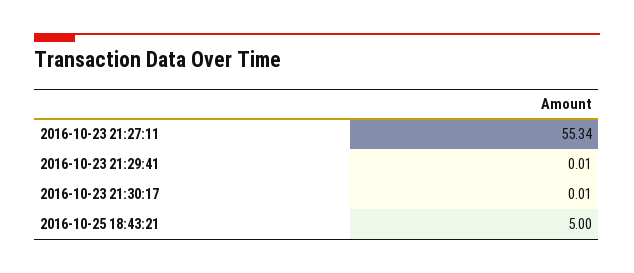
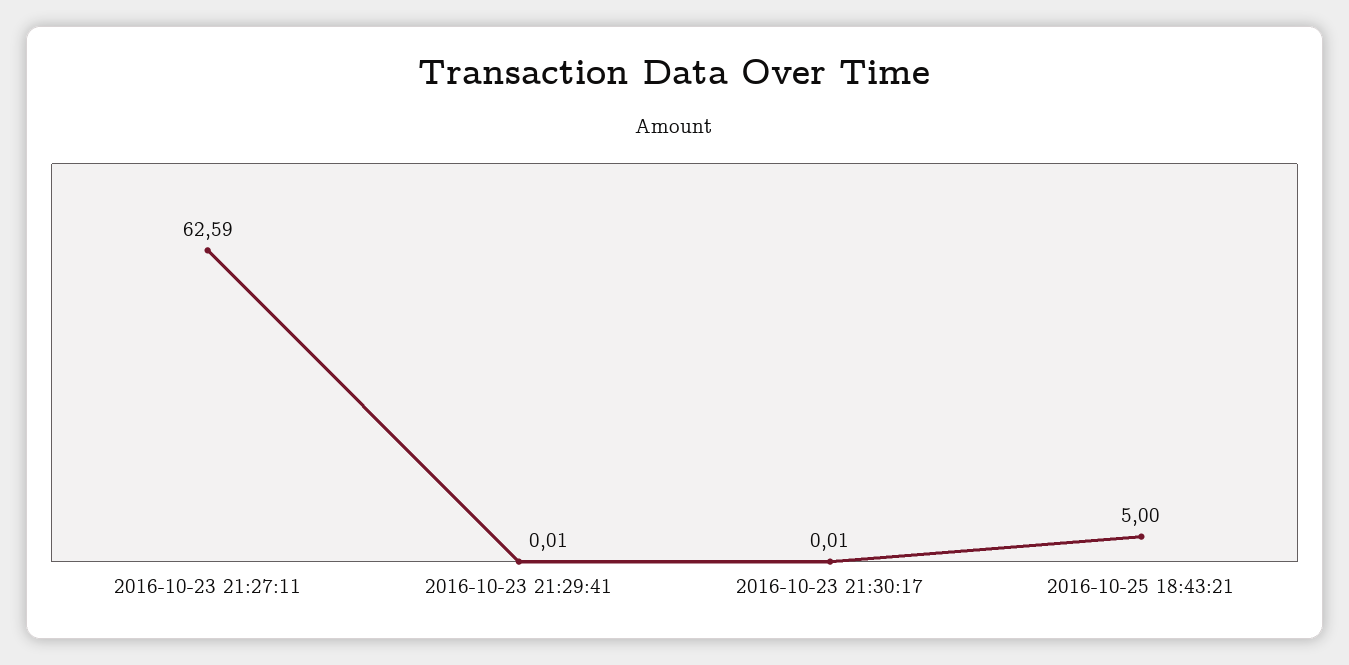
  {
-   "2016-10-23 21:27:11": 55.34,
+   "2016-10-23 21:27:11": 62.59,
    "2016-10-23 21:29:41": 0.01,
    "2016-10-23 21:30:17": 0.01,
    "2016-10-25 18:43:21": 5
  }

